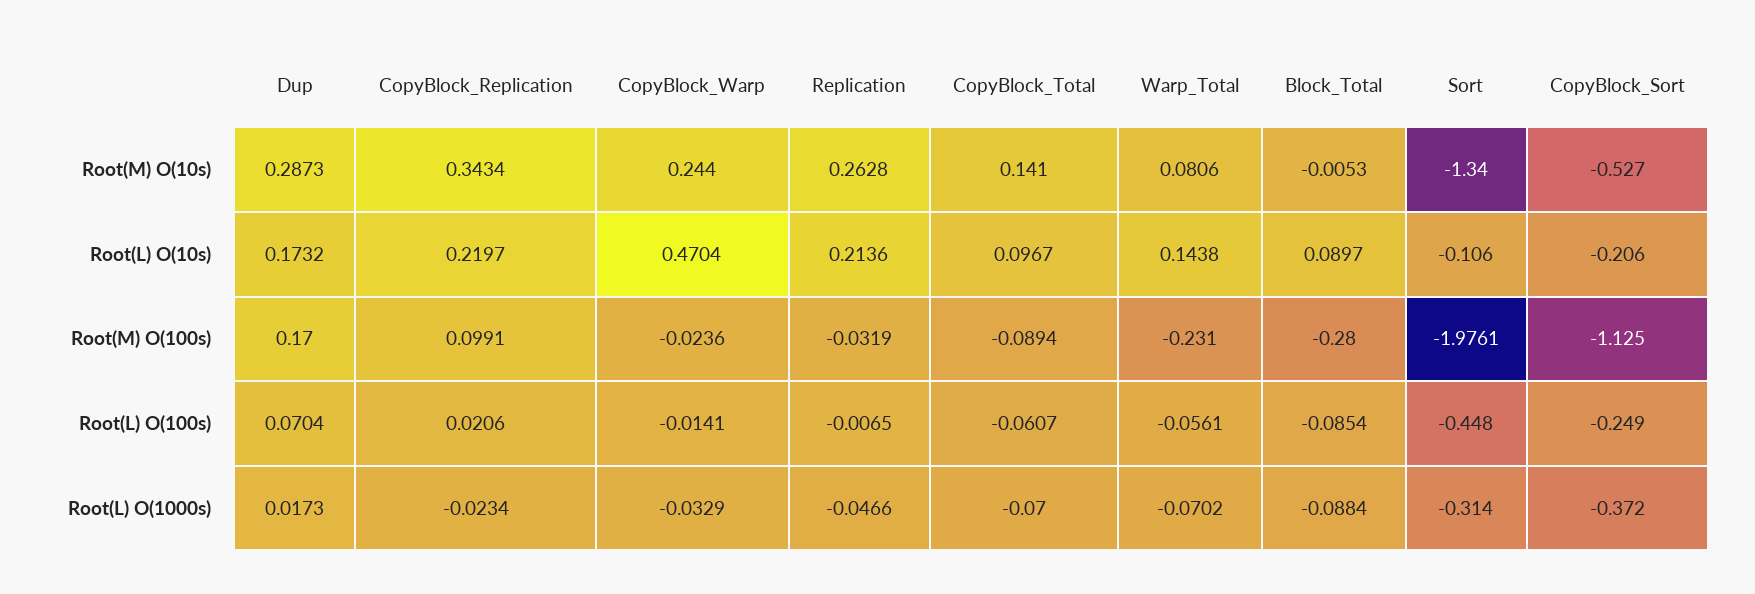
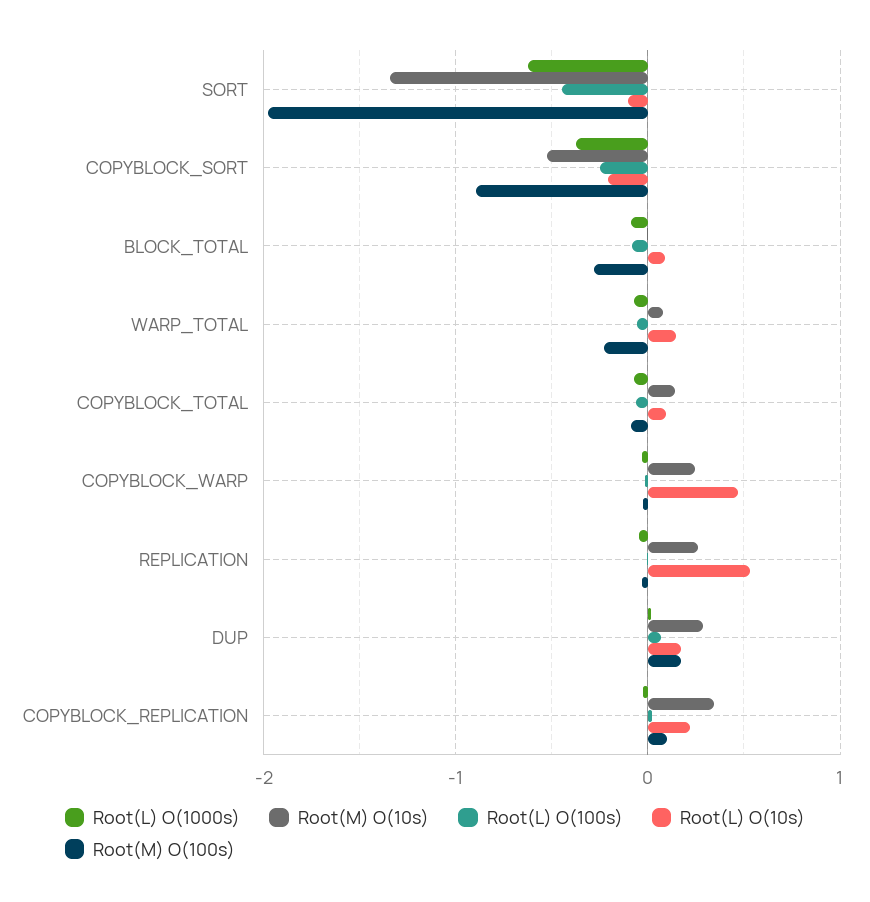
  {
    "Root(M) O(10s)": {
      "Dup": 0.2873,
      "CopyBlock_Replication": 0.3434,
      "CopyBlock_Warp": 0.244,
      "Replication": 0.2628,
      "CopyBlock_Total": 0.141,
      "Warp_Total": 0.0806,
      "Block_Total": -0.0053,
      "Sort": -1.34,
      "CopyBlock_Sort": -0.527
    },
    "Root(L) O(10s)": {
      "Dup": 0.1732,
      "CopyBlock_Replication": 0.2197,
      "CopyBlock_Warp": 0.4704,
-     "Replication": 0.2136,
+     "Replication": 0.5,
      "CopyBlock_Total": 0.0967,
      "Warp_Total": 0.1438,
      "Block_Total": 0.0897,
      "Sort": -0.106,
      "CopyBlock_Sort": -0.206
    },
    "Root(M) O(100s)": {
      "Dup": 0.17,
      "CopyBlock_Replication": 0.0991,
      "CopyBlock_Warp": -0.0236,
      "Replication": -0.0319,
      "CopyBlock_Total": -0.0894,
      "Warp_Total": -0.231,
      "Block_Total": -0.28,
      "Sort": -1.9761,
-     "CopyBlock_Sort": -1.125
+     "CopyBlock_Sort": -0.9
    },
    "Root(L) O(100s)": {
      "Dup": 0.0704,
      "CopyBlock_Replication": 0.0206,
      "CopyBlock_Warp": -0.0141,
      "Replication": -0.0065,
      "CopyBlock_Total": -0.0607,
      "Warp_Total": -0.0561,
      "Block_Total": -0.0854,
      "Sort": -0.448,
      "CopyBlock_Sort": -0.249
    },
    "Root(L) O(1000s)": {
      "Dup": 0.0173,
      "CopyBlock_Replication": -0.0234,
      "CopyBlock_Warp": -0.0329,
      "Replication": -0.0466,
      "CopyBlock_Total": -0.07,
      "Warp_Total": -0.0702,
      "Block_Total": -0.0884,
-     "Sort": -0.314,
+     "Sort": -0.6,
      "CopyBlock_Sort": -0.372
    }
  }

